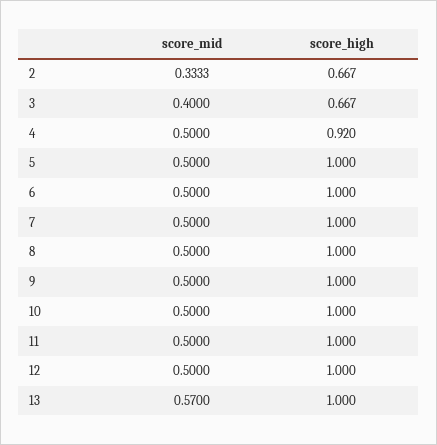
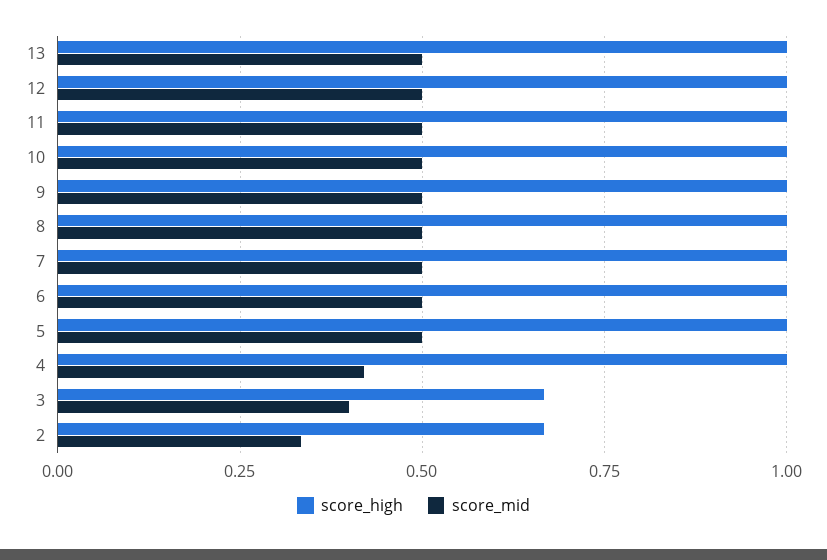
  {
    "score_mid": {
      "2": 0.3333,
      "3": 0.4,
-     "4": 0.5,
+     "4": 0.425,
      "5": 0.5,
      "6": 0.5,
      "7": 0.5,
      "8": 0.5,
      "9": 0.5,
      "10": 0.5,
      "11": 0.5,
      "12": 0.5,
-     "13": 0.57
+     "13": 0.5
    },
    "score_high": {
      "2": 0.667,
      "3": 0.667,
-     "4": 0.92,
+     "4": 1,
      "5": 1,
      "6": 1,
      "7": 1,
      "8": 1,
      "9": 1,
      "10": 1,
      "11": 1,
      "12": 1,
      "13": 1
    }
  }

